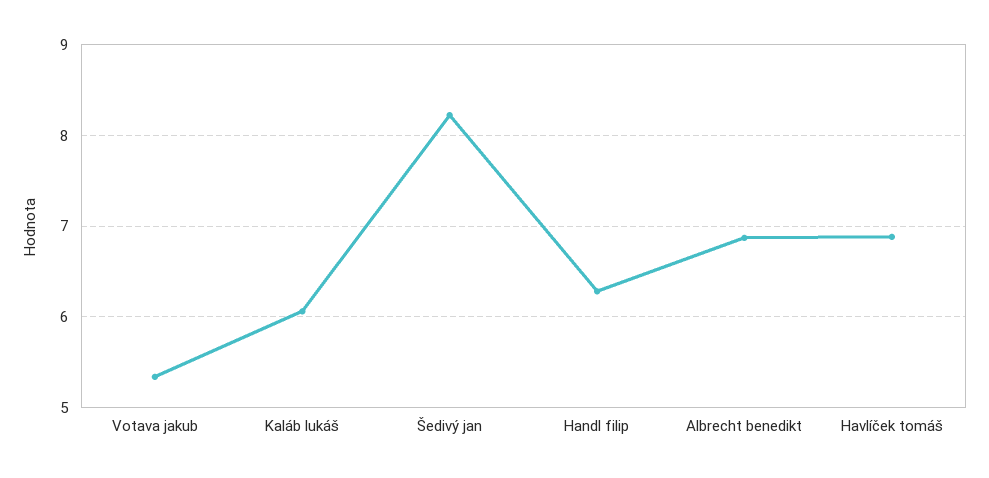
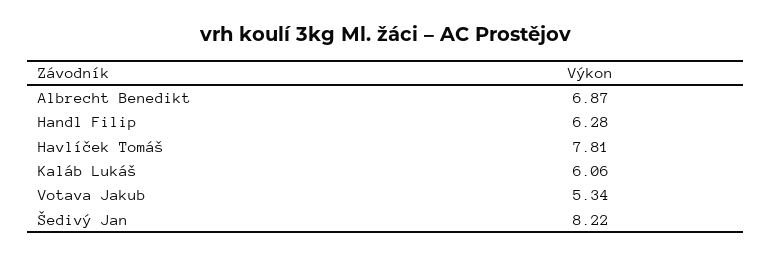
  {
    "Votava jakub": 5.34,
    "Kaláb lukáš": 6.06,
    "Šedivý jan": 8.22,
    "Handl filip": 6.28,
    "Albrecht benedikt": 6.87,
-   "Havlíček tomáš": 6.9
+   "Havlíček tomáš": 7.81
  }

